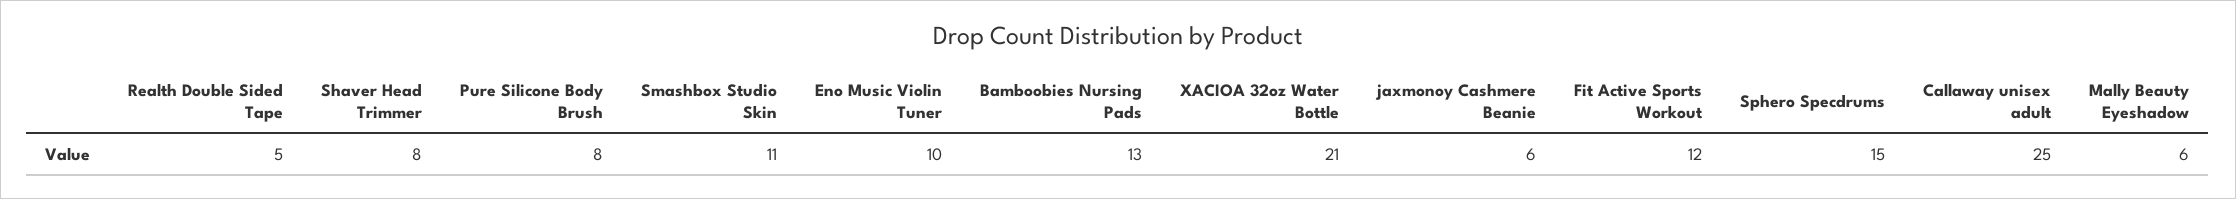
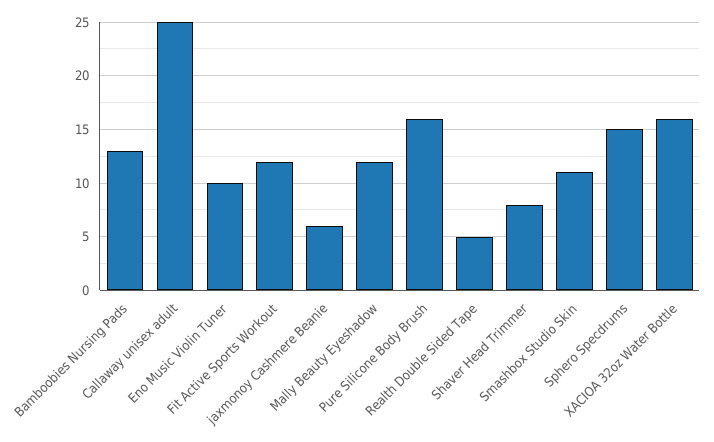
  {
    "Realth Double Sided Tape": 5,
    "Shaver Head Trimmer": 8,
-   "Pure Silicone Body Brush": 8,
+   "Pure Silicone Body Brush": 16,
    "Smashbox Studio Skin": 11,
    "Eno Music Violin Tuner": 10,
    "Bamboobies Nursing Pads": 13,
-   "XACIOA 32oz Water Bottle": 21,
+   "XACIOA 32oz Water Bottle": 16,
    "jaxmonoy Cashmere Beanie": 6,
    "Fit Active Sports Workout": 12,
    "Sphero Specdrums": 15,
    "Callaway unisex adult": 25,
-   "Mally Beauty Eyeshadow": 6
+   "Mally Beauty Eyeshadow": 12
  }

